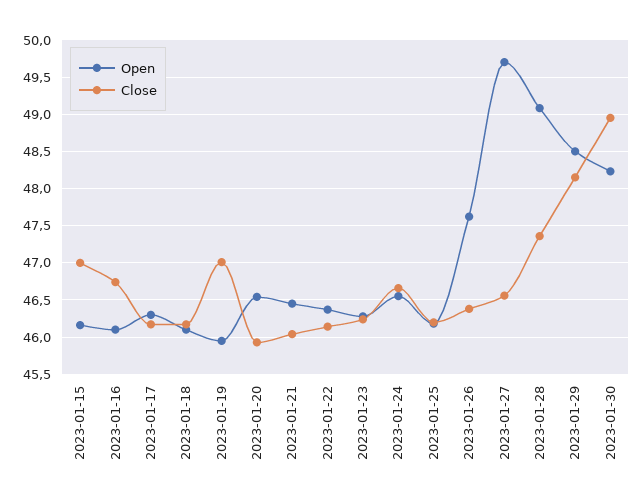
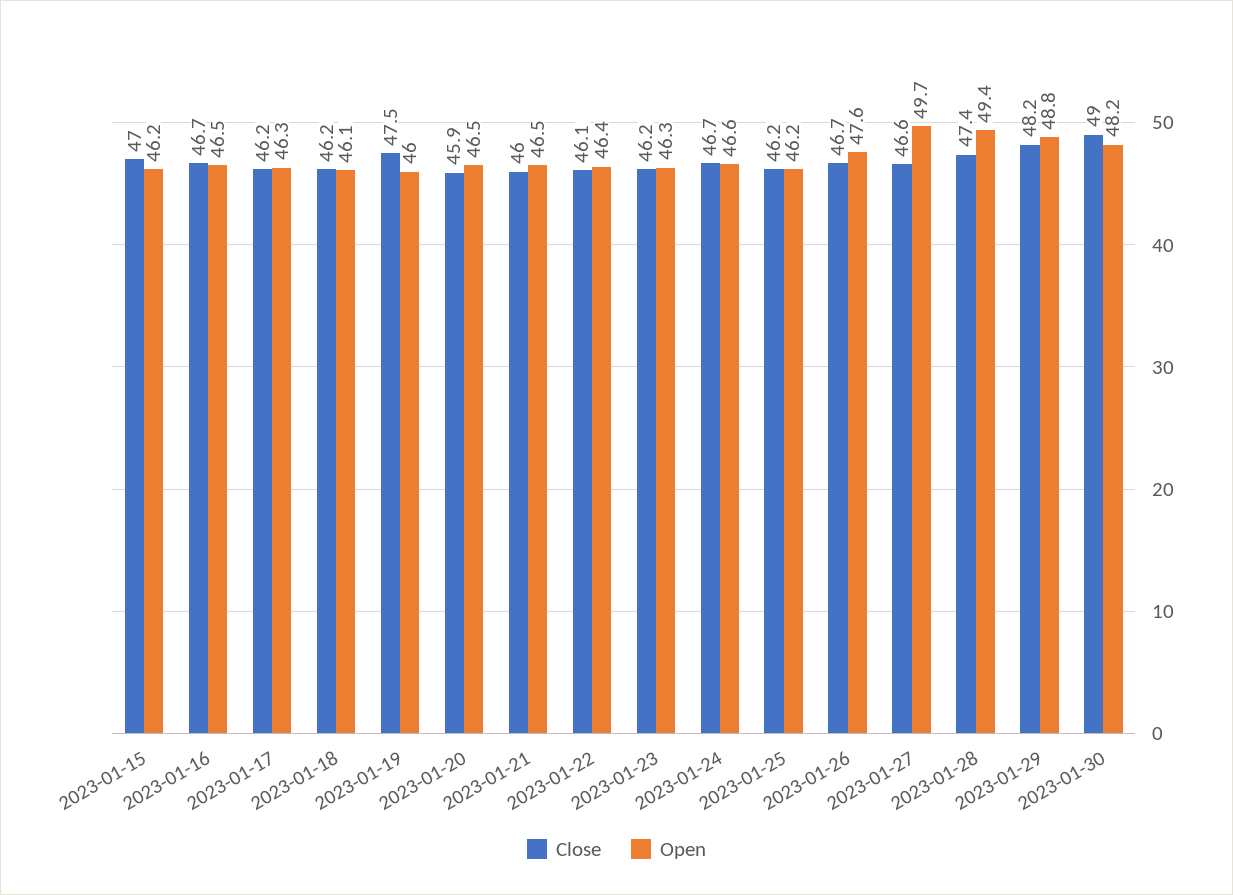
  {
    "Open": {
      "2023-01-15": 46.2,
-     "2023-01-16": 46.1,
+     "2023-01-16": 46.5,
      "2023-01-17": 46.3,
      "2023-01-18": 46.1,
      "2023-01-19": 46,
      "2023-01-20": 46.5,
      "2023-01-21": 46.5,
      "2023-01-22": 46.4,
      "2023-01-23": 46.3,
      "2023-01-24": 46.6,
      "2023-01-25": 46.2,
      "2023-01-26": 47.6,
      "2023-01-27": 49.7,
-     "2023-01-28": 49.1,
+     "2023-01-28": 49.4,
-     "2023-01-29": 48.5,
+     "2023-01-29": 48.8,
      "2023-01-30": 48.2
    },
    "Close": {
      "2023-01-15": 47,
      "2023-01-16": 46.7,
      "2023-01-17": 46.2,
      "2023-01-18": 46.2,
-     "2023-01-19": 47,
+     "2023-01-19": 47.5,
      "2023-01-20": 45.9,
      "2023-01-21": 46,
      "2023-01-22": 46.1,
      "2023-01-23": 46.2,
      "2023-01-24": 46.7,
      "2023-01-25": 46.2,
-     "2023-01-26": 46.4,
+     "2023-01-26": 46.7,
      "2023-01-27": 46.6,
      "2023-01-28": 47.4,
      "2023-01-29": 48.2,
      "2023-01-30": 49
    }
  }

